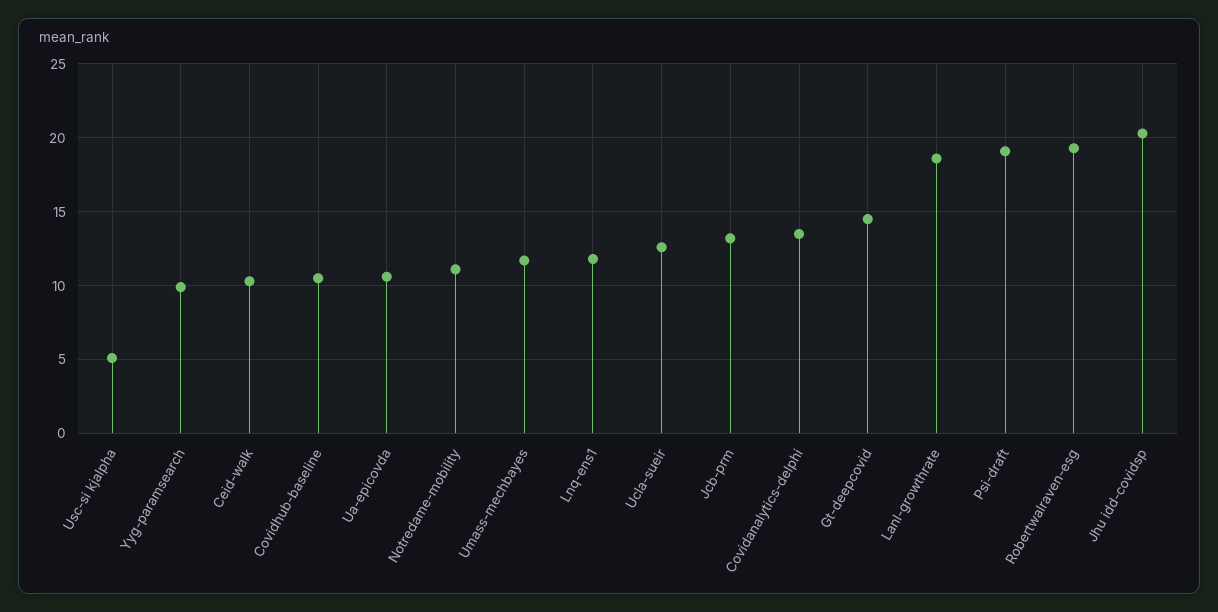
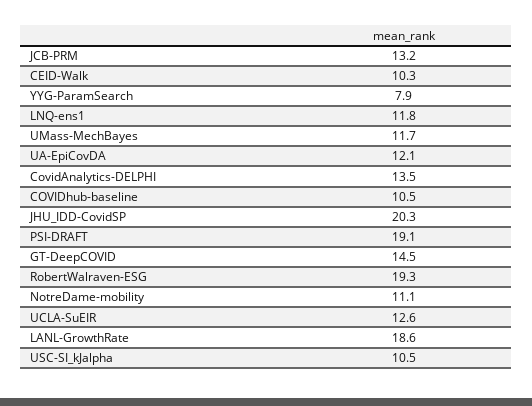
  {
-   "Usc-si kjalpha": 5,
+   "Usc-si kjalpha": 10.5,
-   "Yyg-paramsearch": 10,
+   "Yyg-paramsearch": 7.9,
    "Ceid-walk": 10.3,
    "Covidhub-baseline": 10.5,
-   "Ua-epicovda": 10.5,
+   "Ua-epicovda": 12.1,
    "Notredame-mobility": 11.1,
    "Umass-mechbayes": 11.7,
    "Lnq-ens1": 11.8,
    "Ucla-sueir": 12.6,
    "Jcb-prm": 13.2,
    "Covidanalytics-delphi": 13.5,
    "Gt-deepcovid": 14.5,
    "Lanl-growthrate": 18.6,
    "Psi-draft": 19.1,
    "Robertwalraven-esg": 19.3,
    "Jhu idd-covidsp": 20.3
  }

